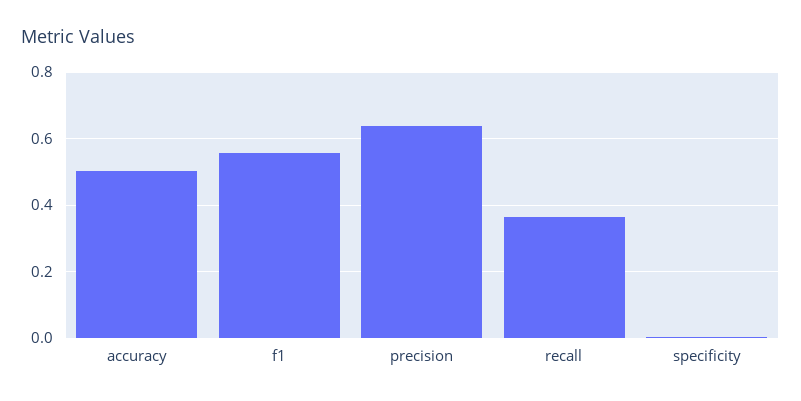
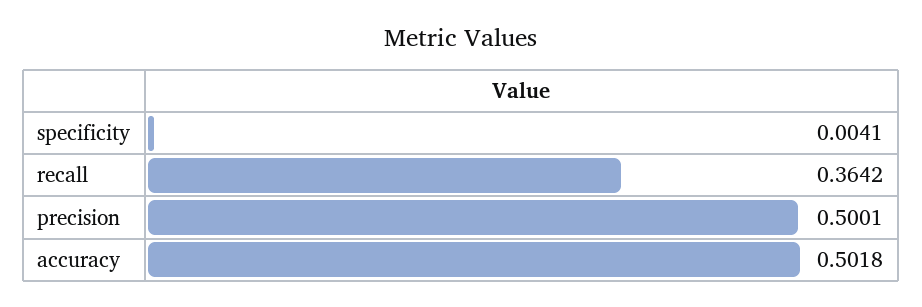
  {
    "accuracy": 0.5018,
-   "f1": 0.56,
-   "precision": 0.64,
+   "precision": 0.5001,
    "recall": 0.3642,
    "specificity": 0.0041
  }

